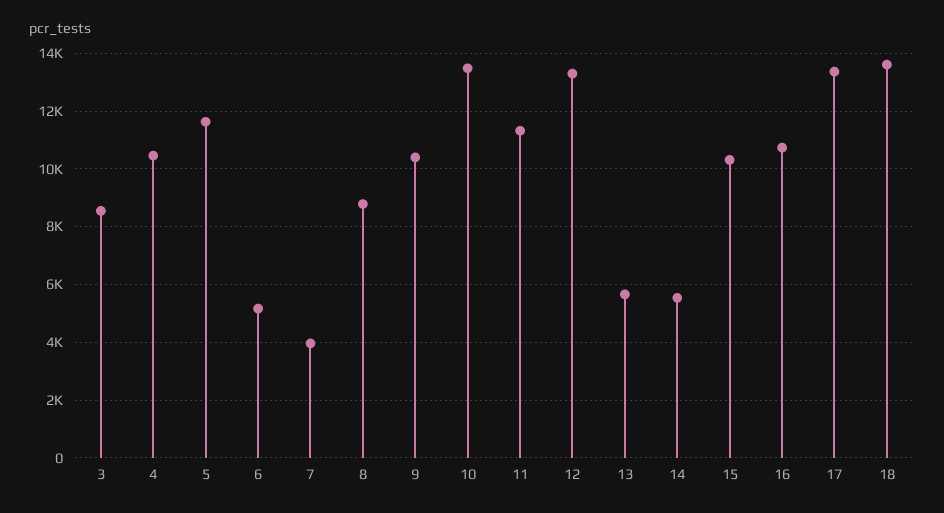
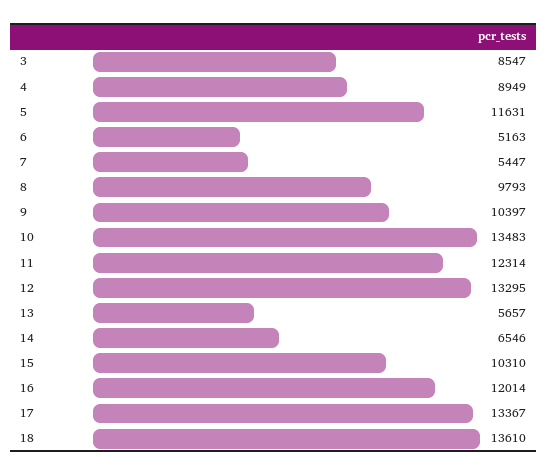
  {
    "3": 8547,
-   "4": 10500,
+   "4": 8949,
    "5": 11631,
    "6": 5163,
-   "7": 4000,
+   "7": 5447,
-   "8": 8750,
+   "8": 9793,
    "9": 10397,
    "10": 13483,
-   "11": 11250,
+   "11": 12314,
    "12": 13295,
    "13": 5657,
-   "14": 5500,
+   "14": 6546,
    "15": 10310,
-   "16": 10750,
+   "16": 12014,
    "17": 13367,
    "18": 13610
  }

